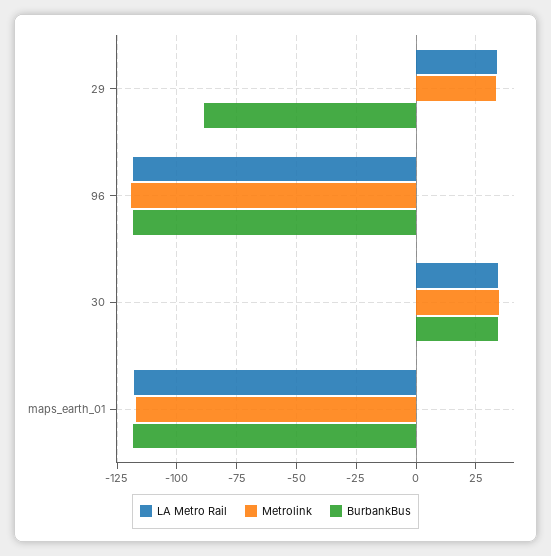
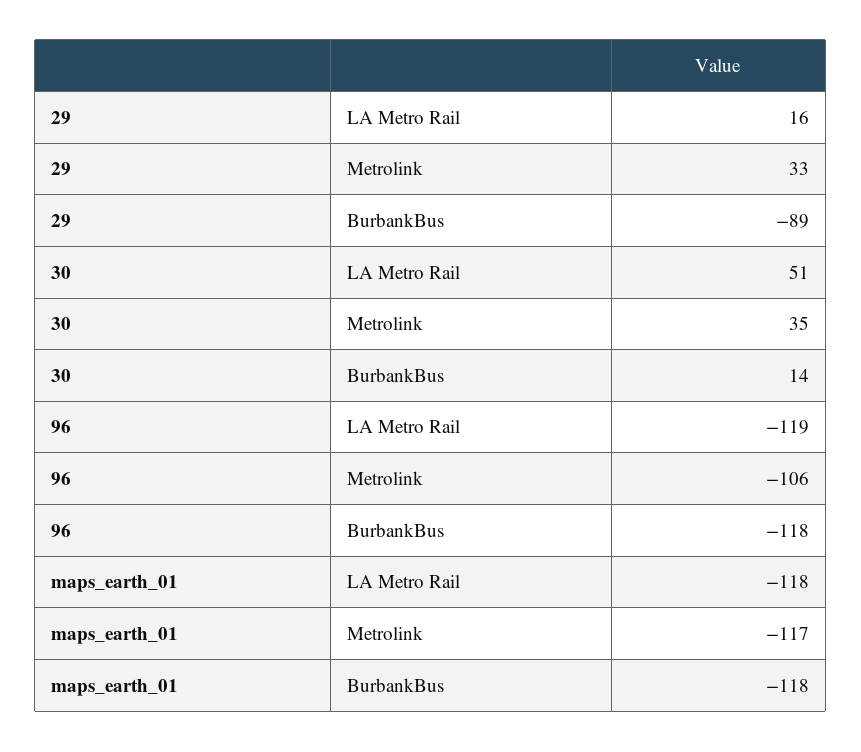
  {
    "LA Metro Rail": {
-     "29": 35,
+     "29": 16,
      "96": -119,
-     "30": 35,
+     "30": 51,
      "maps_earth_01": -118
    },
    "Metrolink": {
      "29": 33,
-     "96": -120,
+     "96": -106,
      "30": 35,
      "maps_earth_01": -117
    },
    "BurbankBus": {
      "29": -89,
      "96": -118,
-     "30": 35,
+     "30": 14,
      "maps_earth_01": -118
    }
  }

